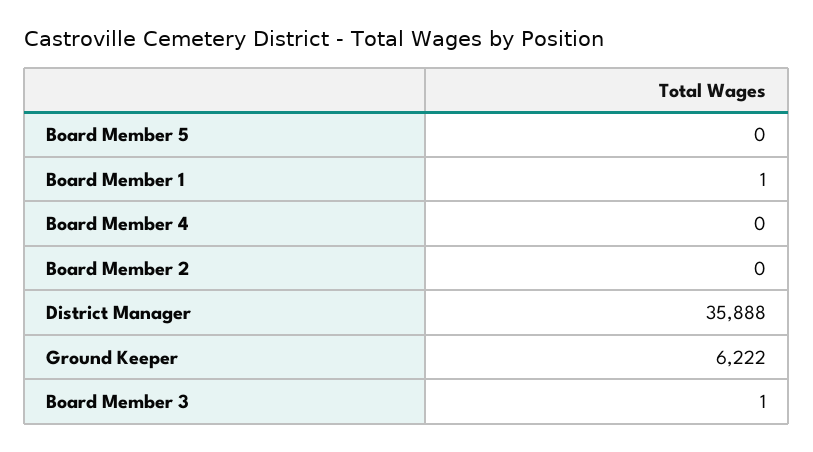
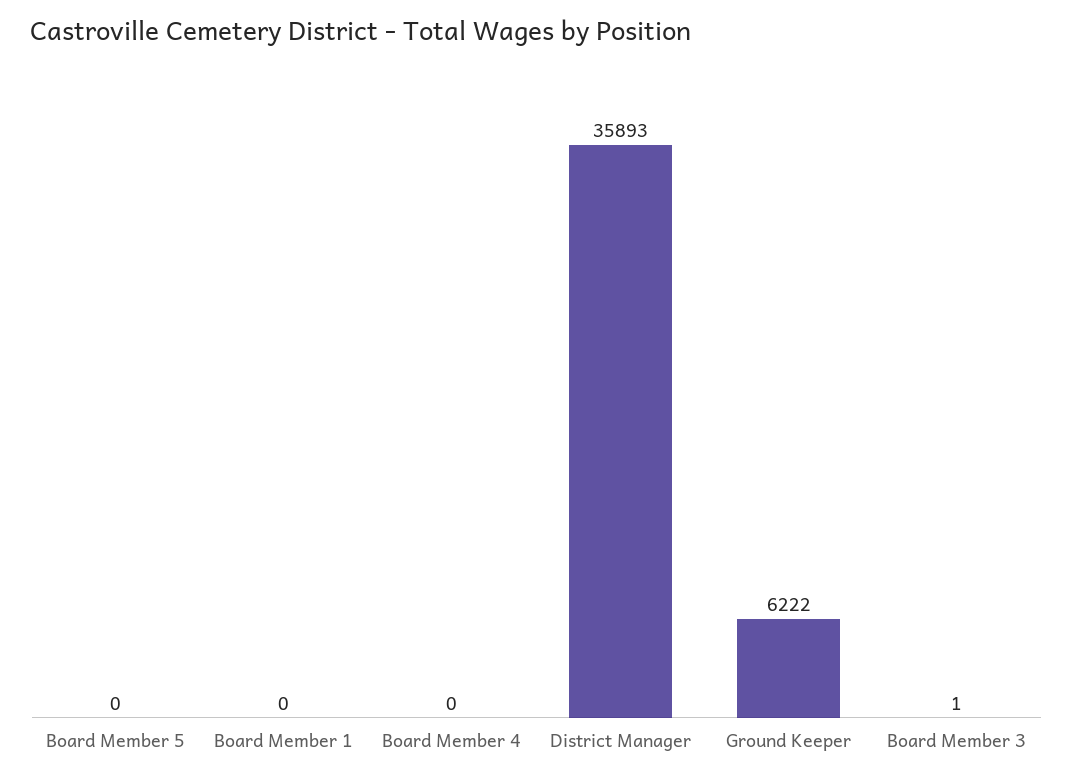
  {
    "Board Member 5": 0,
-   "Board Member 1": 1,
+   "Board Member 1": 0,
    "Board Member 4": 0,
-   "Board Member 2": 0,
-   "District Manager": 35888,
+   "District Manager": 35893,
    "Ground Keeper": 6222,
    "Board Member 3": 1
  }

